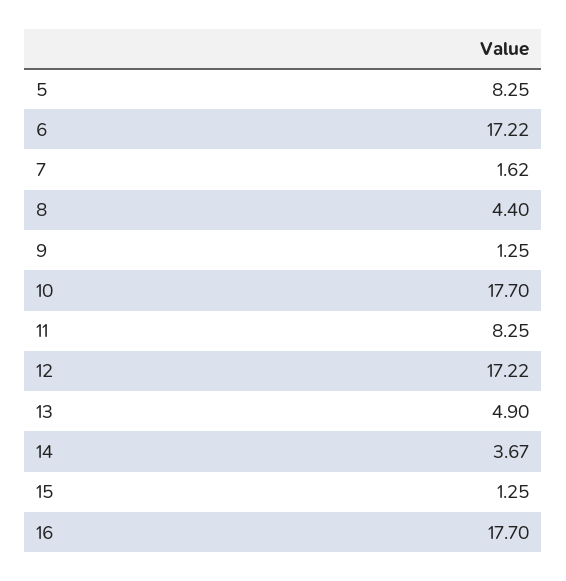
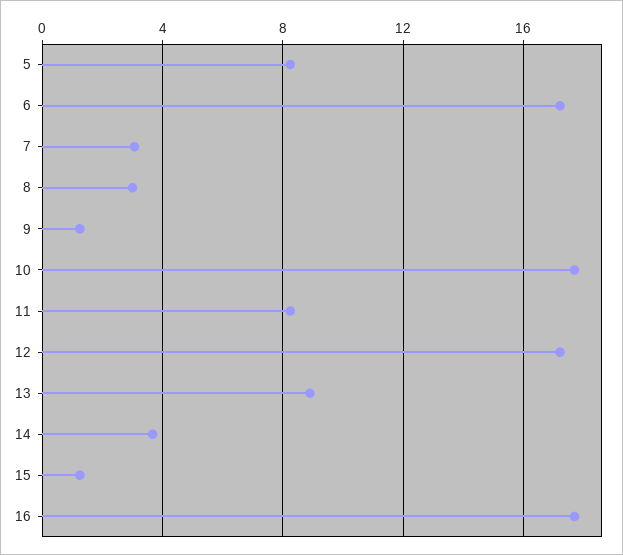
  {
    "5": 8.25,
    "6": 17.22,
-   "7": 1.62,
+   "7": 3,
-   "8": 4.4,
+   "8": 3,
    "9": 1.25,
    "10": 17.7,
    "11": 8.25,
    "12": 17.22,
-   "13": 4.9,
+   "13": 9,
    "14": 3.67,
    "15": 1.25,
    "16": 17.7
  }

